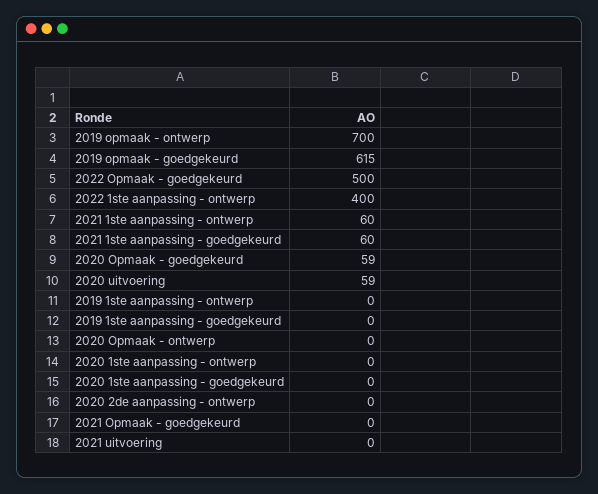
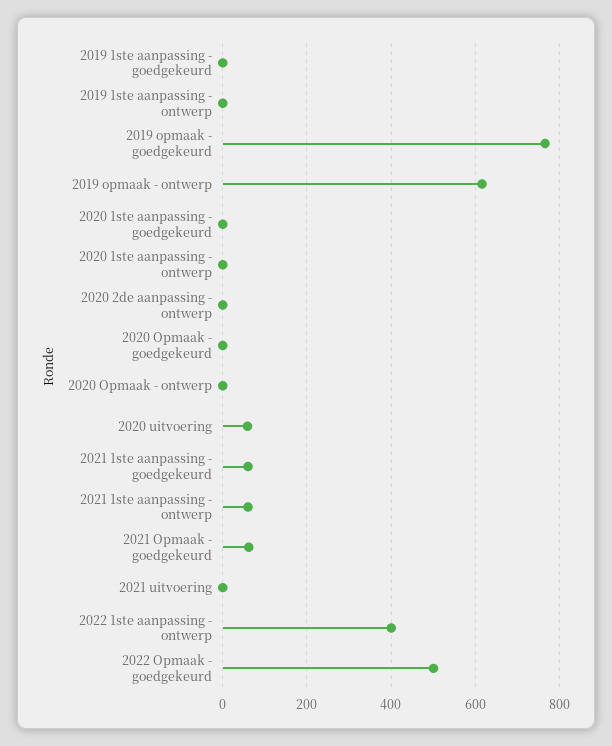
  {
-   "2019 opmaak - ontwerp": 700,
+   "2019 opmaak - ontwerp": 620,
-   "2019 opmaak - goedgekeurd": 615,
+   "2019 opmaak - goedgekeurd": 760,
    "2022 Opmaak - goedgekeurd": 500,
    "2022 1ste aanpassing - ontwerp": 400,
    "2021 1ste aanpassing - ontwerp": 60,
    "2021 1ste aanpassing - goedgekeurd": 60,
-   "2020 Opmaak - goedgekeurd": 59,
+   "2020 Opmaak - goedgekeurd": 0,
    "2020 uitvoering": 59,
    "2019 1ste aanpassing - ontwerp": 0,
    "2019 1ste aanpassing - goedgekeurd": 0,
    "2020 Opmaak - ontwerp": 0,
    "2020 1ste aanpassing - ontwerp": 0,
    "2020 1ste aanpassing - goedgekeurd": 0,
    "2020 2de aanpassing - ontwerp": 0,
-   "2021 Opmaak - goedgekeurd": 0,
+   "2021 Opmaak - goedgekeurd": 60,
    "2021 uitvoering": 0
  }

